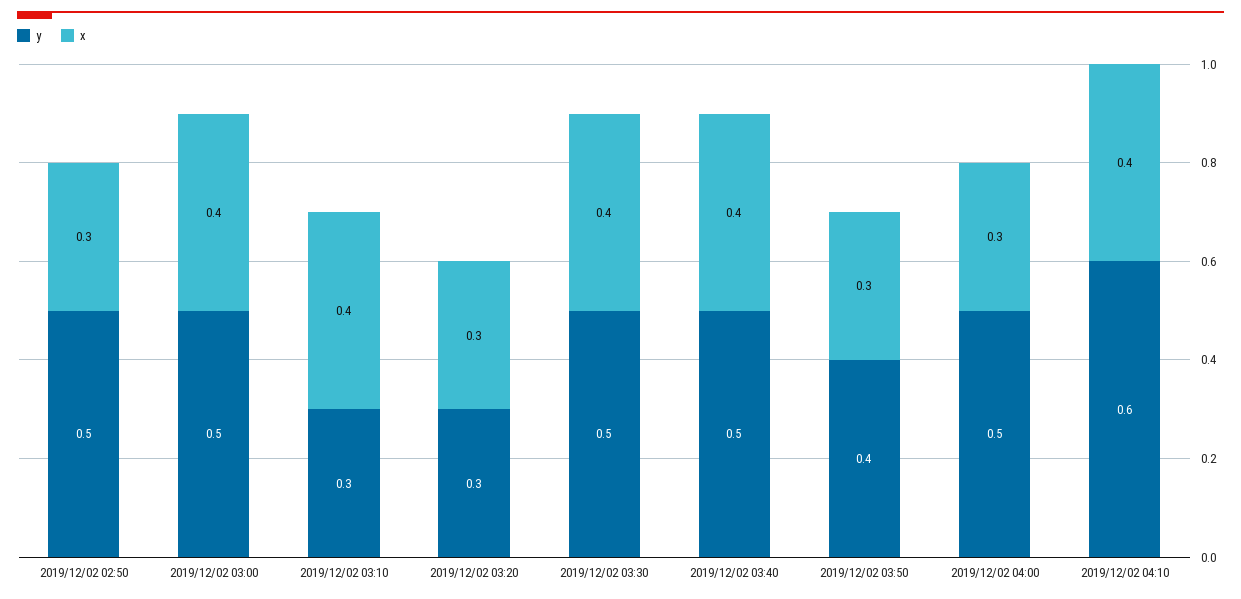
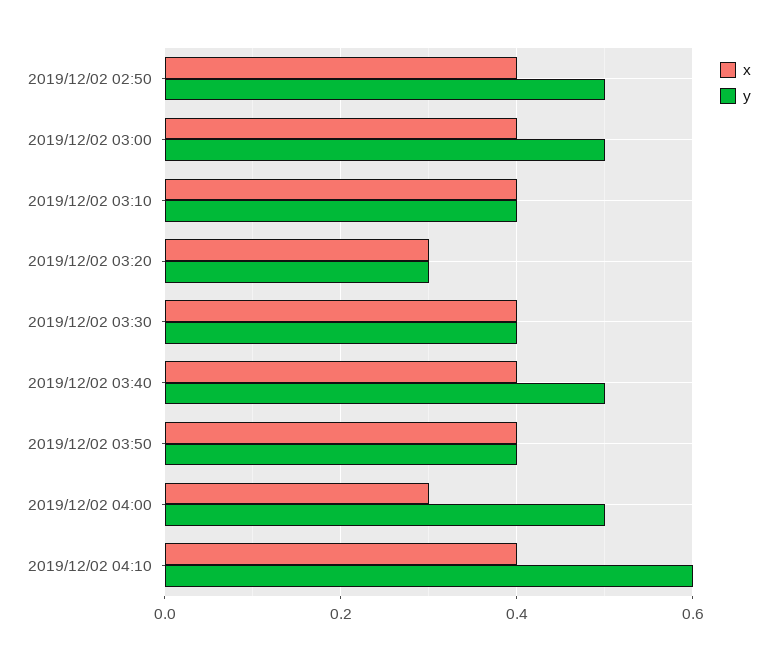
  {
    "y": {
      "2019/12/02 02:50": 0.5,
      "2019/12/02 03:00": 0.5,
-     "2019/12/02 03:10": 0.3,
+     "2019/12/02 03:10": 0.4,
      "2019/12/02 03:20": 0.3,
-     "2019/12/02 03:30": 0.5,
+     "2019/12/02 03:30": 0.4,
      "2019/12/02 03:40": 0.5,
      "2019/12/02 03:50": 0.4,
      "2019/12/02 04:00": 0.5,
      "2019/12/02 04:10": 0.6
    },
    "x": {
-     "2019/12/02 02:50": 0.3,
+     "2019/12/02 02:50": 0.4,
      "2019/12/02 03:00": 0.4,
      "2019/12/02 03:10": 0.4,
      "2019/12/02 03:20": 0.3,
      "2019/12/02 03:30": 0.4,
      "2019/12/02 03:40": 0.4,
-     "2019/12/02 03:50": 0.3,
+     "2019/12/02 03:50": 0.4,
      "2019/12/02 04:00": 0.3,
      "2019/12/02 04:10": 0.4
    }
  }

